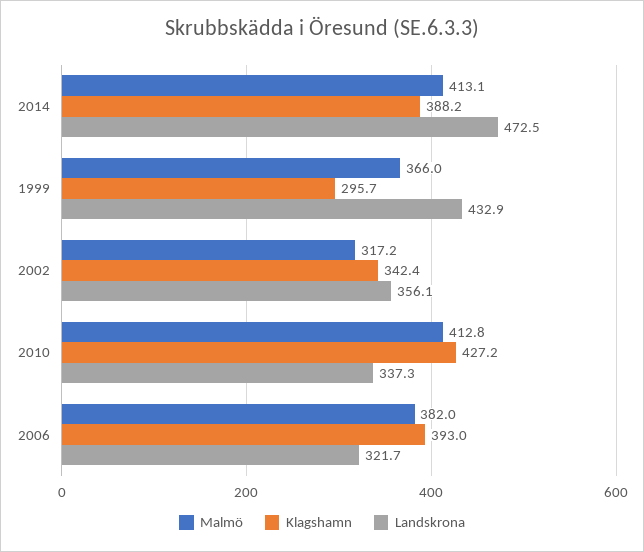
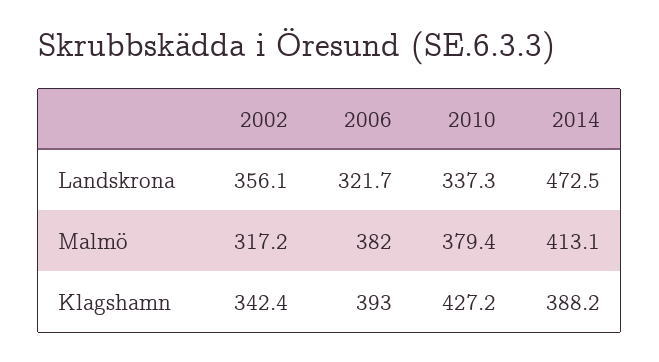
  {
    "Malmö": {
      "2014": 413.1,
-     "1999": 366,
      "2002": 317.2,
-     "2010": 412.8,
+     "2010": 379.4,
      "2006": 382
    },
    "Klagshamn": {
      "2014": 388.2,
-     "1999": 295.7,
      "2002": 342.4,
      "2010": 427.2,
      "2006": 393
    },
    "Landskrona": {
      "2014": 472.5,
-     "1999": 432.9,
      "2002": 356.1,
      "2010": 337.3,
      "2006": 321.7
    }
  }

